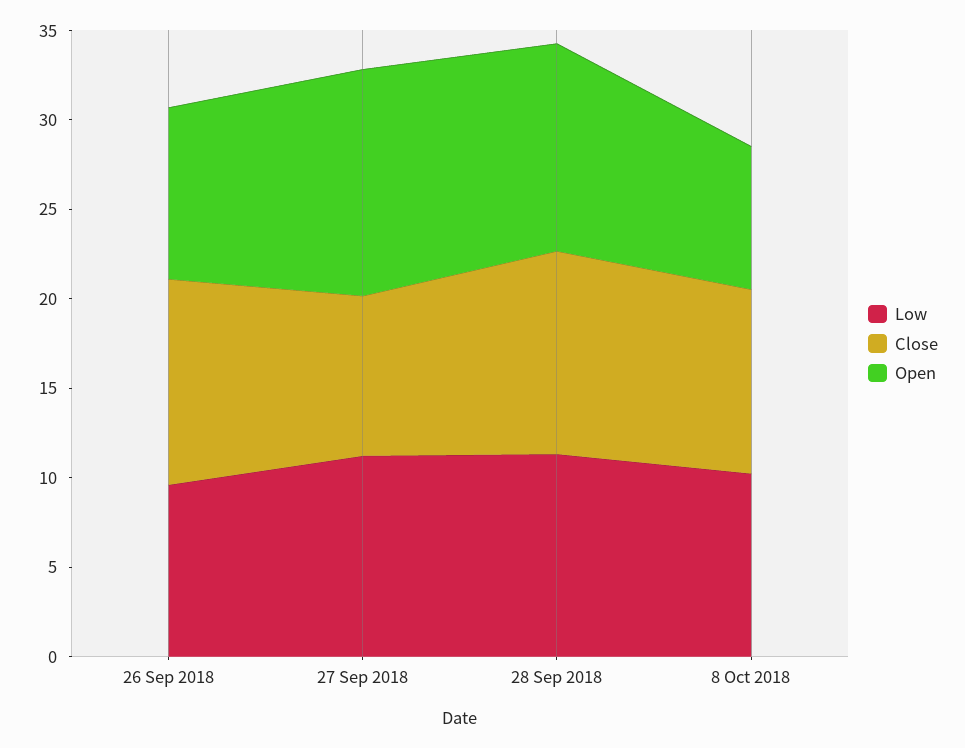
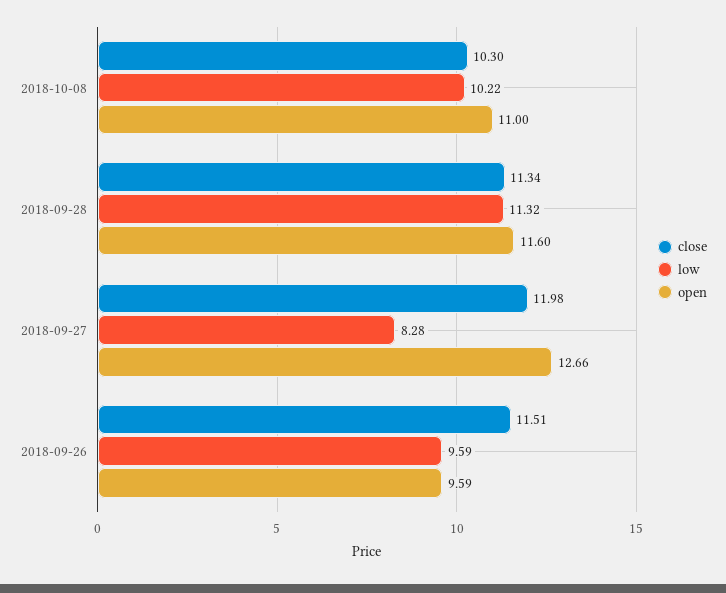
  {
    "Low": {
      "26 Sep 2018": 9.59,
-     "27 Sep 2018": 11,
+     "27 Sep 2018": 8.28,
      "28 Sep 2018": 11.32,
      "8 Oct 2018": 10.22
    },
    "Close": {
      "26 Sep 2018": 11.51,
-     "27 Sep 2018": 9,
+     "27 Sep 2018": 11.98,
      "28 Sep 2018": 11.34,
      "8 Oct 2018": 10.3
    },
    "Open": {
      "26 Sep 2018": 9.59,
      "27 Sep 2018": 12.66,
      "28 Sep 2018": 11.6,
-     "8 Oct 2018": 8
+     "8 Oct 2018": 11
    }
  }

